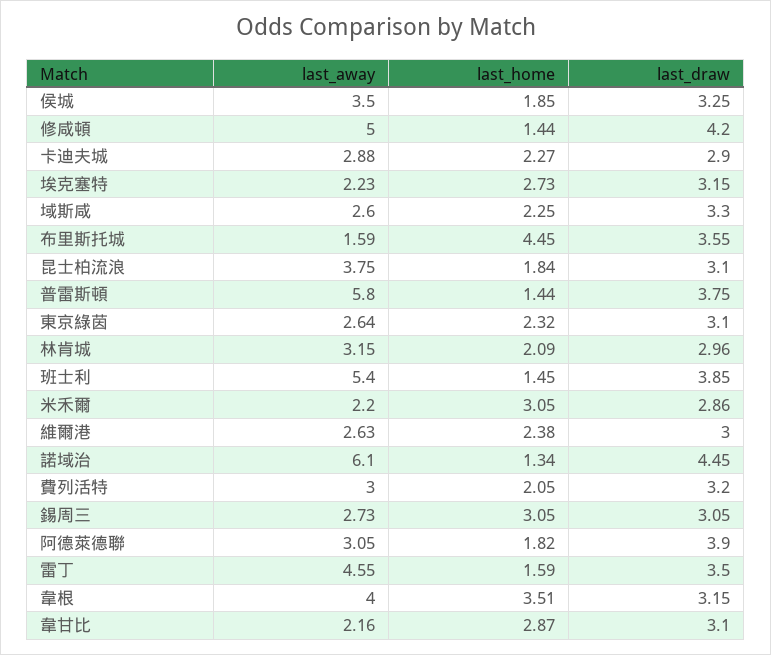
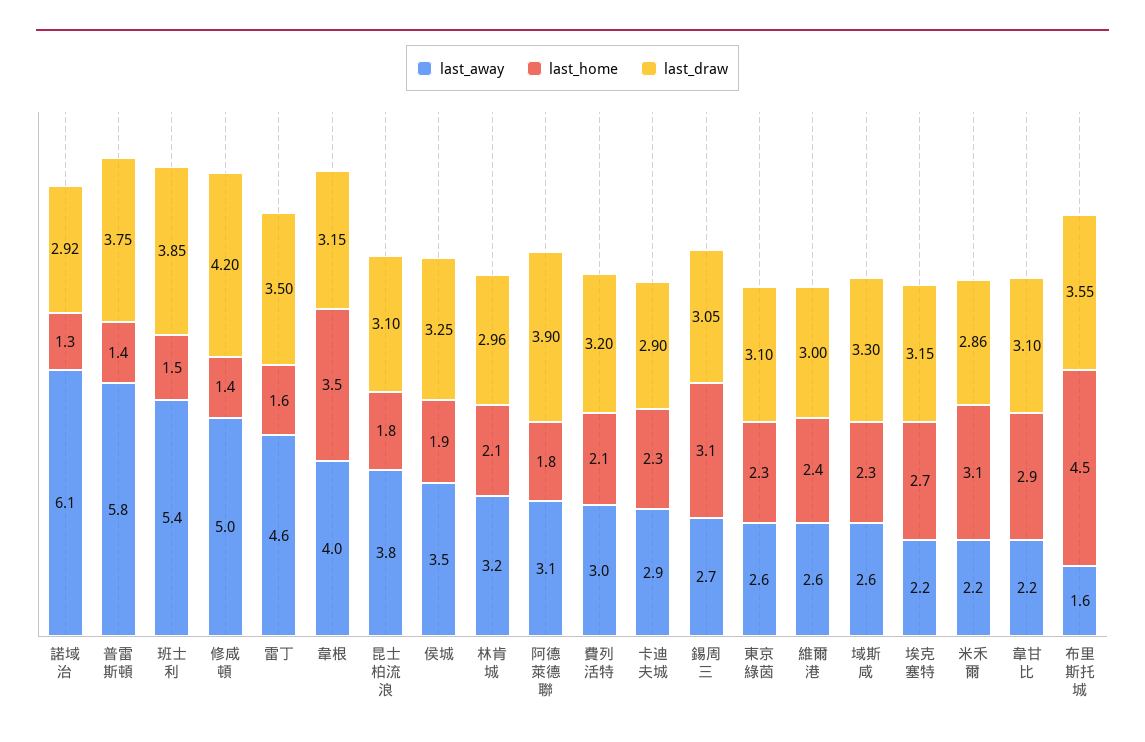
  {
    "last_away": {
      "侯城": 3.5,
      "修咸頓": 5,
      "卡迪夫城": 2.88,
      "埃克塞特": 2.23,
      "域斯咸": 2.6,
      "布里斯托城": 1.59,
      "昆士柏流浪": 3.75,
      "普雷斯頓": 5.8,
      "東京綠茵": 2.64,
      "林肯城": 3.15,
      "班士利": 5.4,
      "米禾爾": 2.2,
      "維爾港": 2.63,
      "諾域治": 6.1,
      "費列活特": 3,
      "錫周三": 2.73,
      "阿德萊德聯": 3.05,
      "雷丁": 4.55,
      "韋根": 4,
      "韋甘比": 2.16
    },
    "last_home": {
      "侯城": 1.85,
      "修咸頓": 1.44,
      "卡迪夫城": 2.27,
      "埃克塞特": 2.73,
      "域斯咸": 2.25,
      "布里斯托城": 4.45,
      "昆士柏流浪": 1.84,
      "普雷斯頓": 1.44,
      "東京綠茵": 2.32,
      "林肯城": 2.09,
      "班士利": 1.45,
      "米禾爾": 3.05,
      "維爾港": 2.38,
      "諾域治": 1.34,
      "費列活特": 2.05,
      "錫周三": 3.05,
      "阿德萊德聯": 1.82,
      "雷丁": 1.59,
      "韋根": 3.51,
      "韋甘比": 2.87
    },
    "last_draw": {
      "侯城": 3.25,
      "修咸頓": 4.2,
      "卡迪夫城": 2.9,
      "埃克塞特": 3.15,
      "域斯咸": 3.3,
      "布里斯托城": 3.55,
      "昆士柏流浪": 3.1,
      "普雷斯頓": 3.75,
      "東京綠茵": 3.1,
      "林肯城": 2.96,
      "班士利": 3.85,
      "米禾爾": 2.86,
      "維爾港": 3,
-     "諾域治": 4.45,
+     "諾域治": 2.92,
      "費列活特": 3.2,
      "錫周三": 3.05,
      "阿德萊德聯": 3.9,
      "雷丁": 3.5,
      "韋根": 3.15,
      "韋甘比": 3.1
    }
  }

